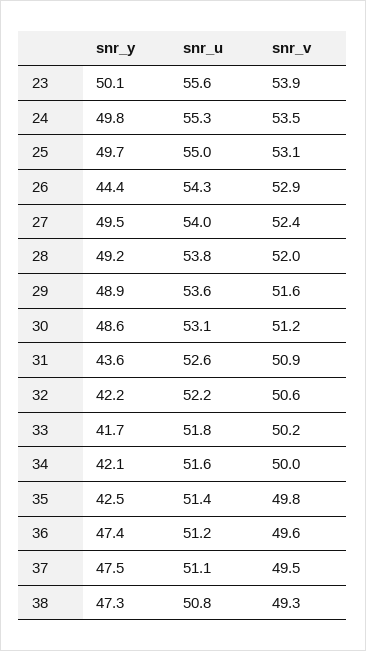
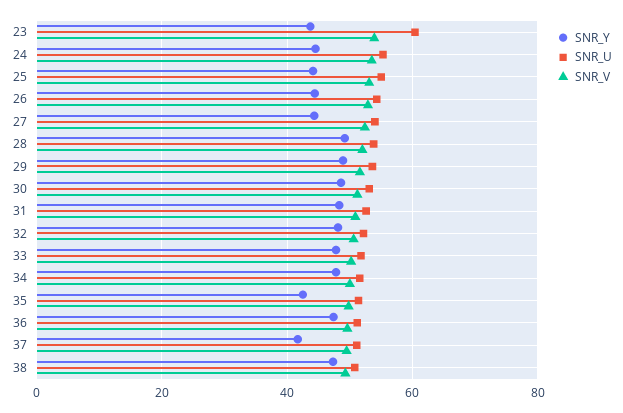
  {
    "snr_y": {
-     "23": 50.1,
+     "23": 44,
-     "24": 49.8,
+     "24": 44,
-     "25": 49.7,
+     "25": 44,
      "26": 44.4,
-     "27": 49.5,
+     "27": 44,
      "28": 49.2,
      "29": 48.9,
      "30": 48.6,
-     "31": 43.6,
+     "31": 48,
-     "32": 42.2,
+     "32": 48,
-     "33": 41.7,
+     "33": 48,
-     "34": 42.1,
+     "34": 48,
      "35": 42.5,
      "36": 47.4,
-     "37": 47.5,
+     "37": 42,
      "38": 47.3
    },
    "snr_u": {
-     "23": 55.6,
+     "23": 60,
      "24": 55.3,
      "25": 55,
      "26": 54.3,
      "27": 54,
      "28": 53.8,
      "29": 53.6,
      "30": 53.1,
      "31": 52.6,
      "32": 52.2,
      "33": 51.8,
      "34": 51.6,
      "35": 51.4,
      "36": 51.2,
      "37": 51.1,
      "38": 50.8
    },
    "snr_v": {
      "23": 53.9,
      "24": 53.5,
      "25": 53.1,
      "26": 52.9,
      "27": 52.4,
      "28": 52,
      "29": 51.6,
      "30": 51.2,
      "31": 50.9,
      "32": 50.6,
      "33": 50.2,
      "34": 50,
      "35": 49.8,
      "36": 49.6,
      "37": 49.5,
      "38": 49.3
    }
  }

